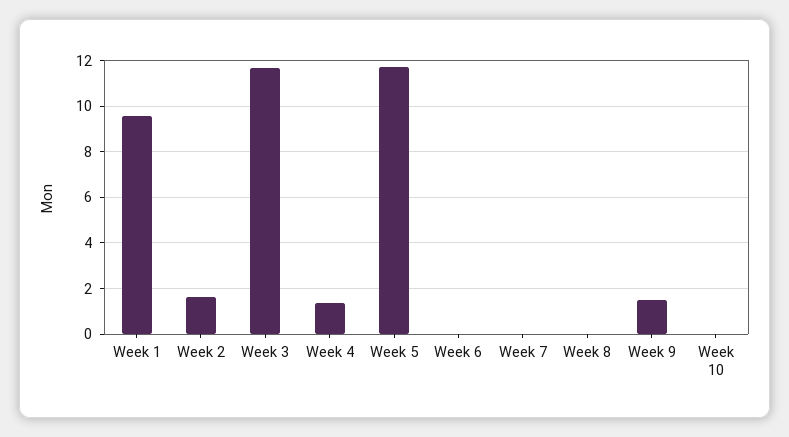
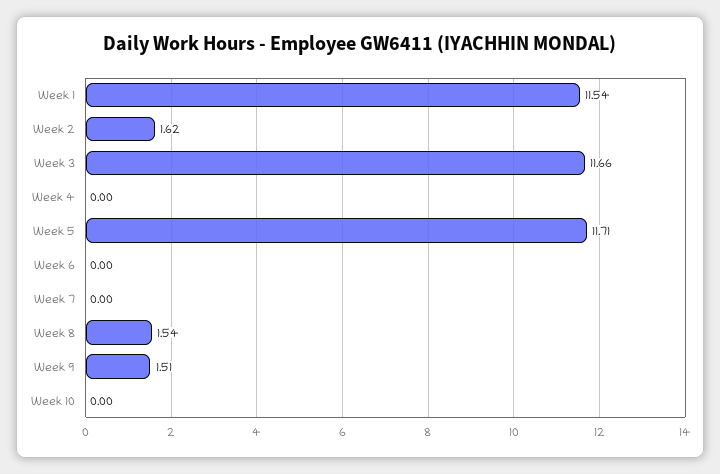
  {
-   "Week 1": 9.5,
+   "Week 1": 11.54,
    "Week 2": 1.62,
    "Week 3": 11.66,
-   "Week 4": 1.5,
+   "Week 4": 0,
    "Week 5": 11.71,
    "Week 6": 0,
    "Week 7": 0,
-   "Week 8": 0,
+   "Week 8": 1.54,
    "Week 9": 1.51,
    "Week 10": 0
  }

